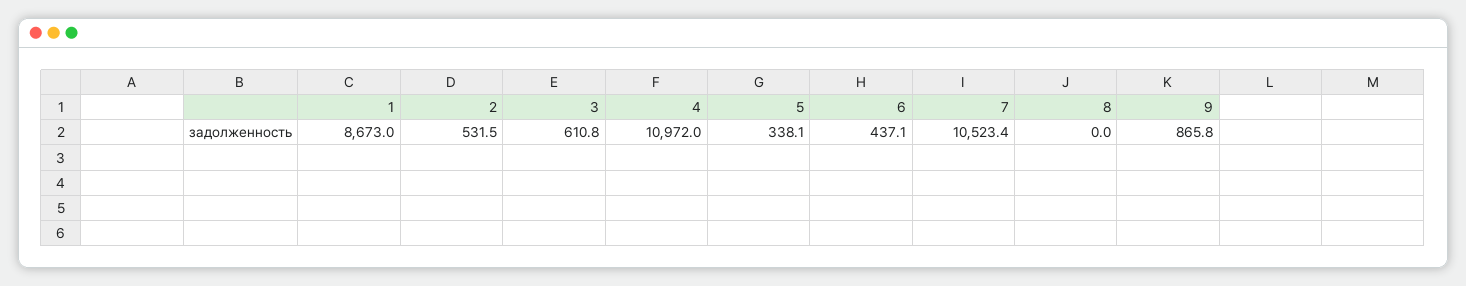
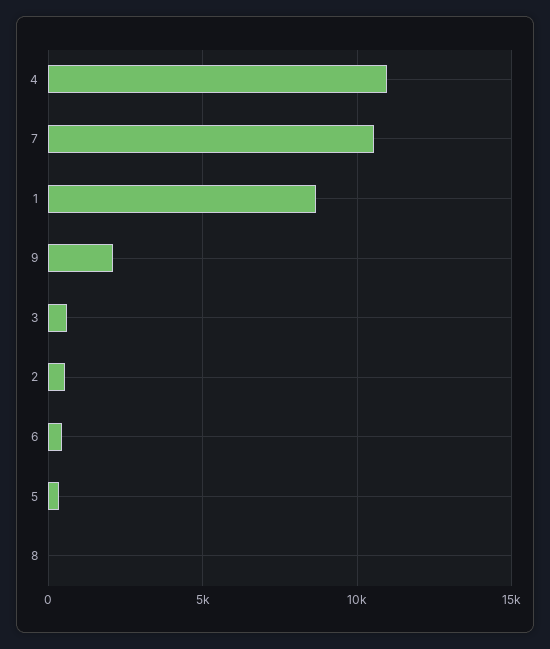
  {
    "1": 8673,
    "2": 531.5,
    "3": 610.8,
    "4": 10972,
    "5": 338.1,
    "6": 437.1,
    "7": 10523.4,
    "8": 0,
-   "9": 865.8
+   "9": 2000
  }

